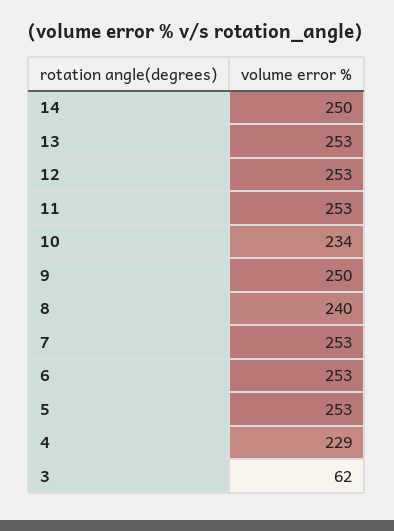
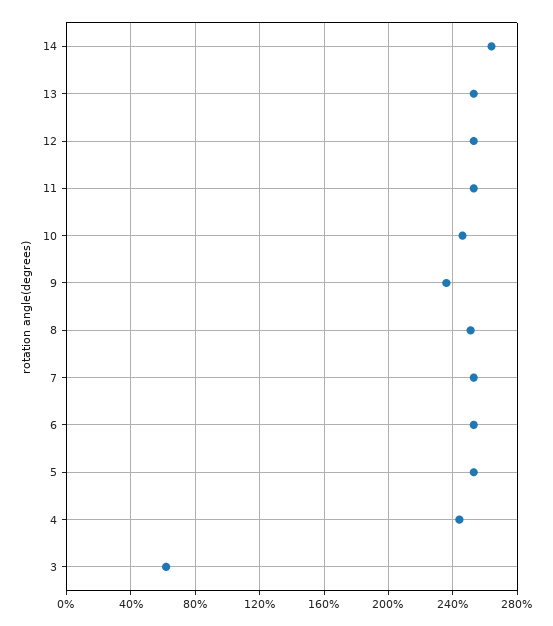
  {
-   "14": 250,
+   "14": 265,
    "13": 253,
    "12": 253,
    "11": 253,
-   "10": 234,
+   "10": 245,
-   "9": 250,
+   "9": 235,
-   "8": 240,
+   "8": 250,
    "7": 253,
    "6": 253,
    "5": 253,
-   "4": 229,
+   "4": 245,
    "3": 62
  }

